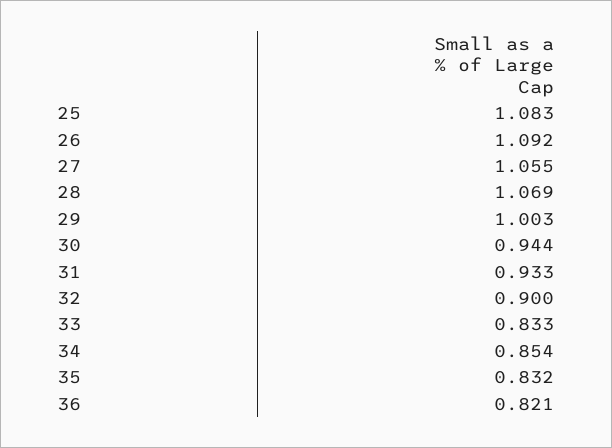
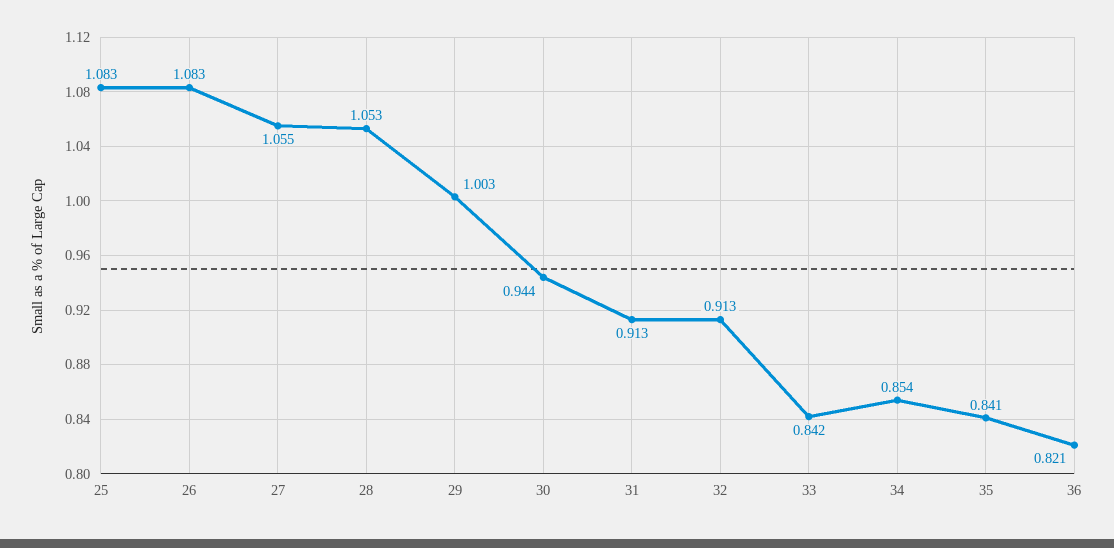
  {
    "25": 1.083,
-   "26": 1.092,
+   "26": 1.083,
    "27": 1.055,
-   "28": 1.069,
+   "28": 1.053,
    "29": 1.003,
    "30": 0.944,
-   "31": 0.933,
+   "31": 0.913,
-   "32": 0.9,
+   "32": 0.913,
-   "33": 0.833,
+   "33": 0.842,
    "34": 0.854,
-   "35": 0.832,
+   "35": 0.841,
    "36": 0.821
  }

